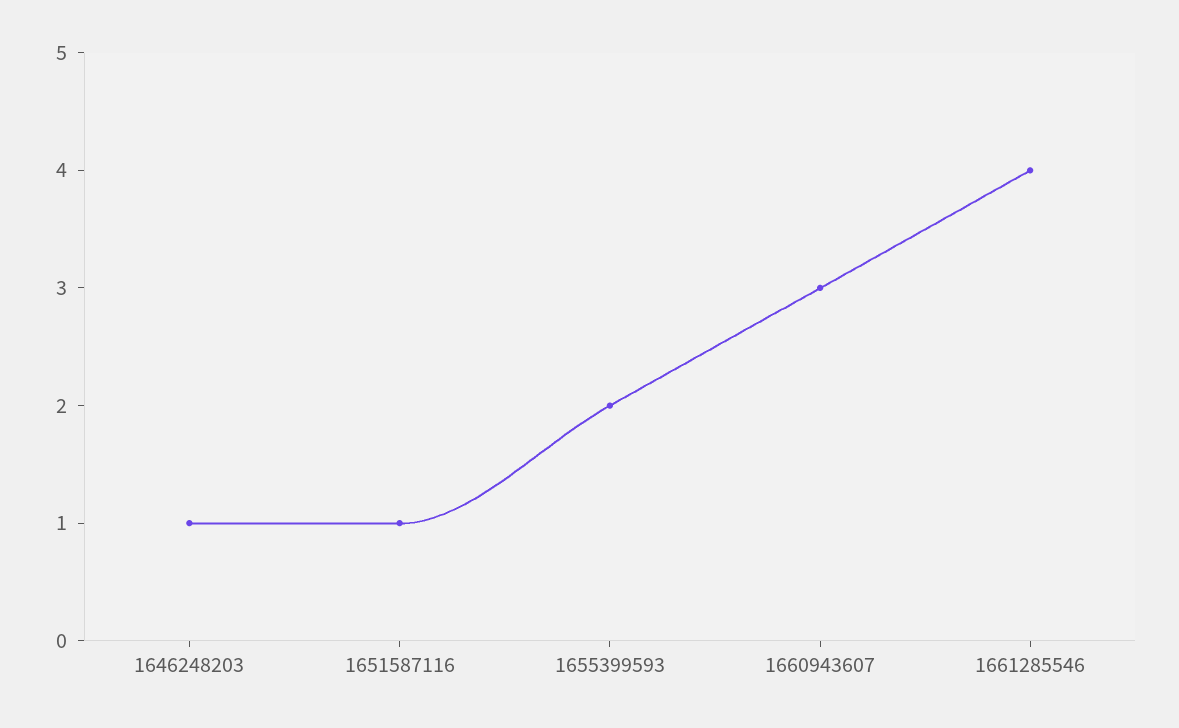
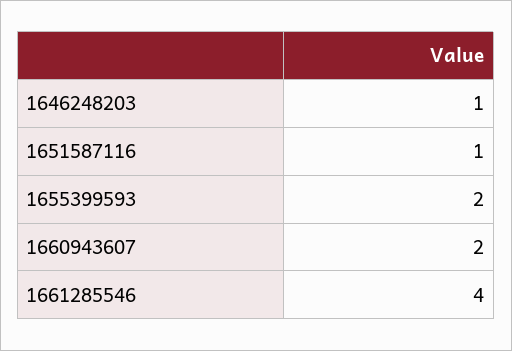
  {
    "1646248203": 1,
    "1651587116": 1,
    "1655399593": 2,
-   "1660943607": 3,
+   "1660943607": 2,
    "1661285546": 4
  }

